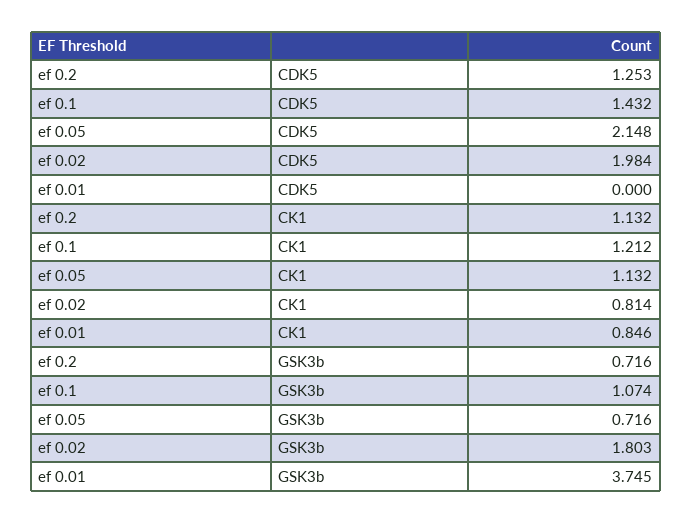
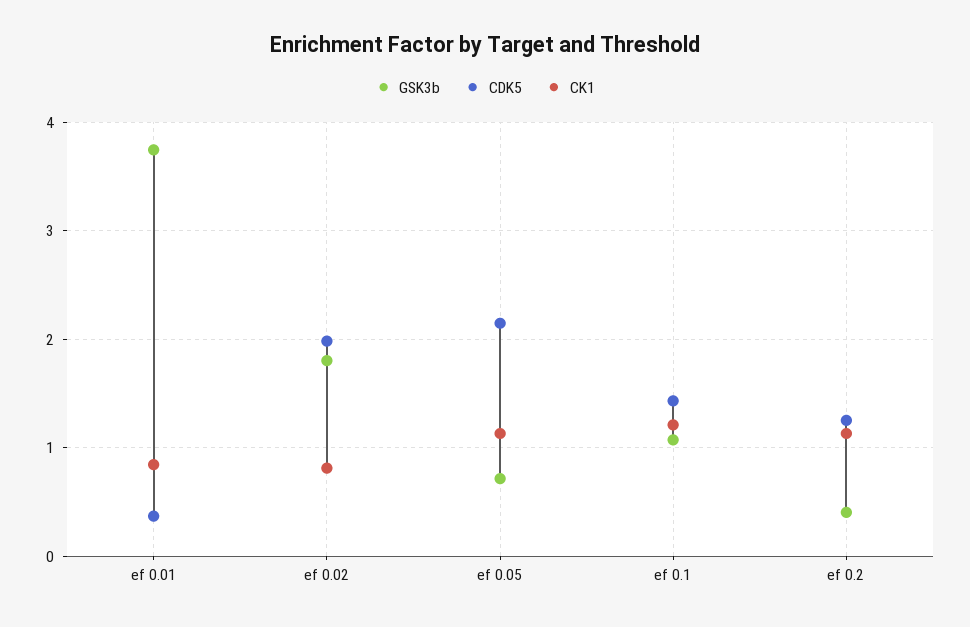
  {
    "CDK5": {
      "ef 0.2": 1.253,
      "ef 0.1": 1.432,
      "ef 0.05": 2.148,
      "ef 0.02": 1.984,
-     "ef 0.01": 0
+     "ef 0.01": 0.4
    },
    "CK1": {
      "ef 0.2": 1.132,
      "ef 0.1": 1.212,
      "ef 0.05": 1.132,
      "ef 0.02": 0.814,
      "ef 0.01": 0.846
    },
    "GSK3b": {
-     "ef 0.2": 0.716,
+     "ef 0.2": 0.4,
      "ef 0.1": 1.074,
      "ef 0.05": 0.716,
      "ef 0.02": 1.803,
      "ef 0.01": 3.745
    }
  }

